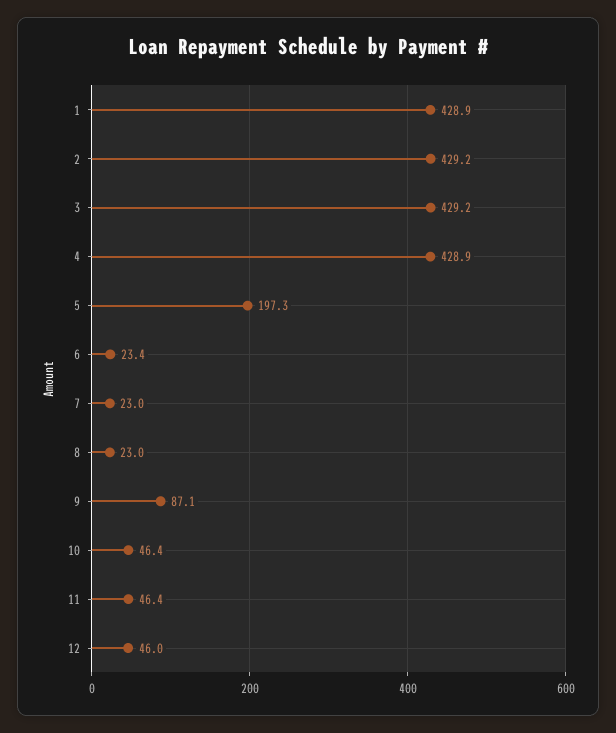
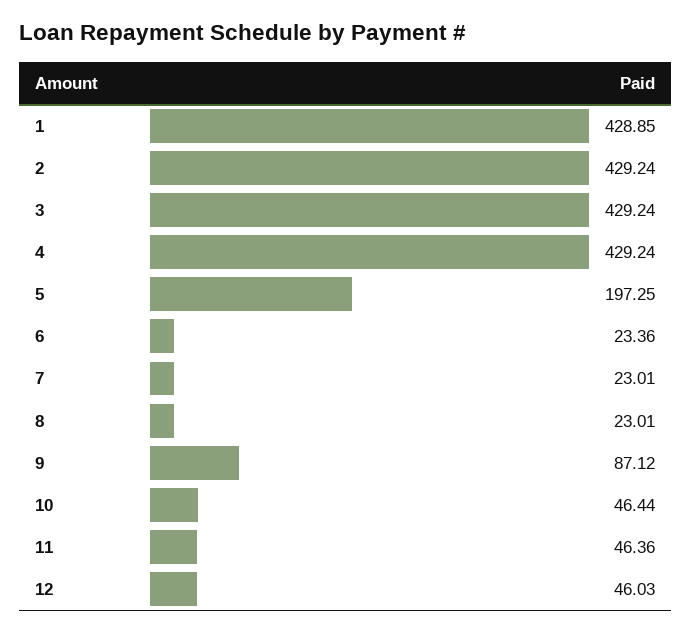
  {
    "1": 428.85,
    "2": 429.24,
    "3": 429.24,
-   "4": 428.9,
+   "4": 429.24,
    "5": 197.25,
    "6": 23.36,
    "7": 23.01,
    "8": 23.01,
    "9": 87.12,
    "10": 46.44,
    "11": 46.36,
    "12": 46.03
  }

